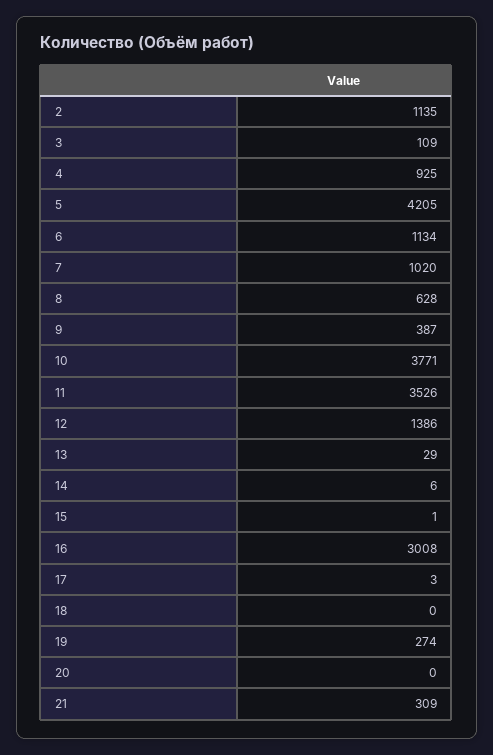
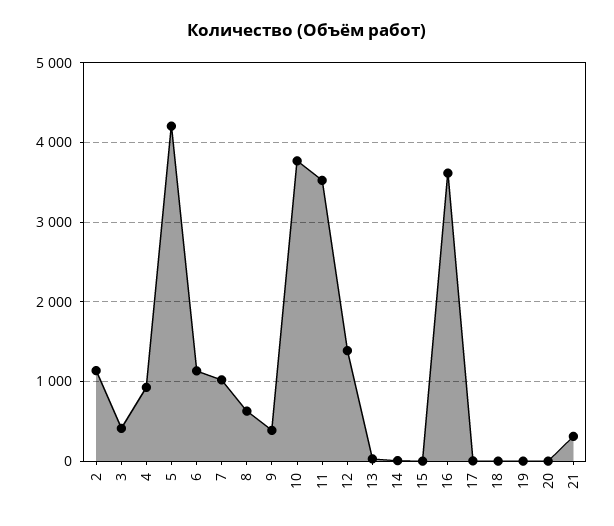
  {
    "2": 1135,
-   "3": 109,
+   "3": 400,
    "4": 925,
    "5": 4205,
    "6": 1134,
    "7": 1020,
    "8": 628,
    "9": 387,
    "10": 3771,
    "11": 3526,
    "12": 1386,
    "13": 29,
    "14": 6,
    "15": 1,
-   "16": 3008,
+   "16": 3600,
    "17": 3,
    "18": 0,
-   "19": 274,
+   "19": 0,
    "20": 0,
    "21": 309
  }

